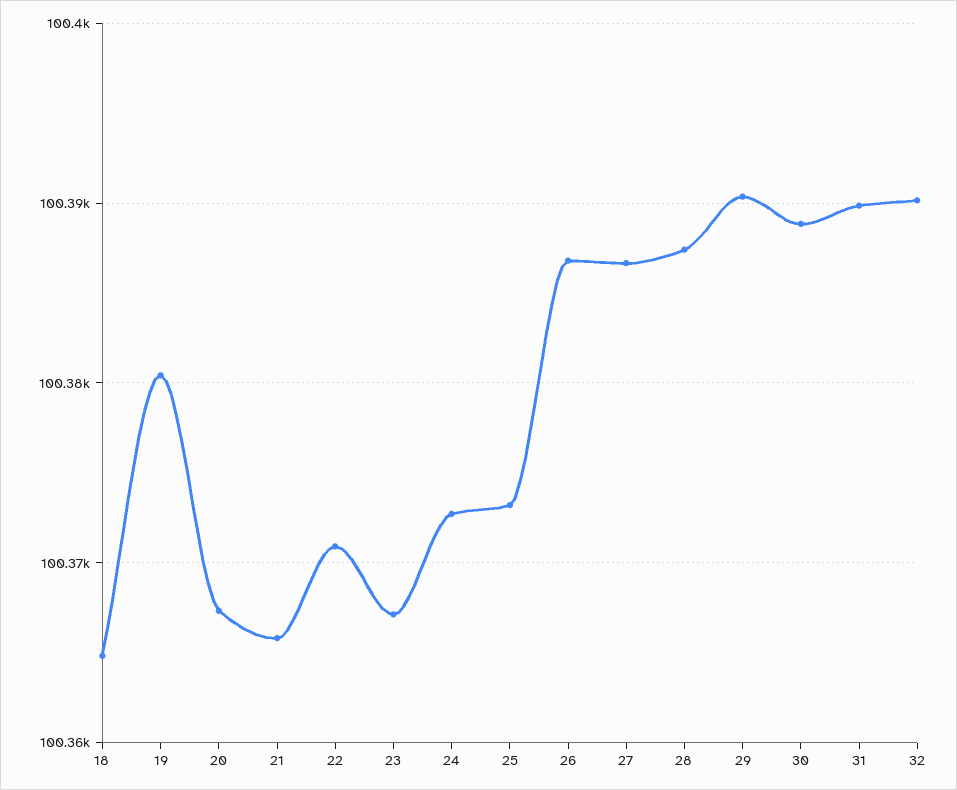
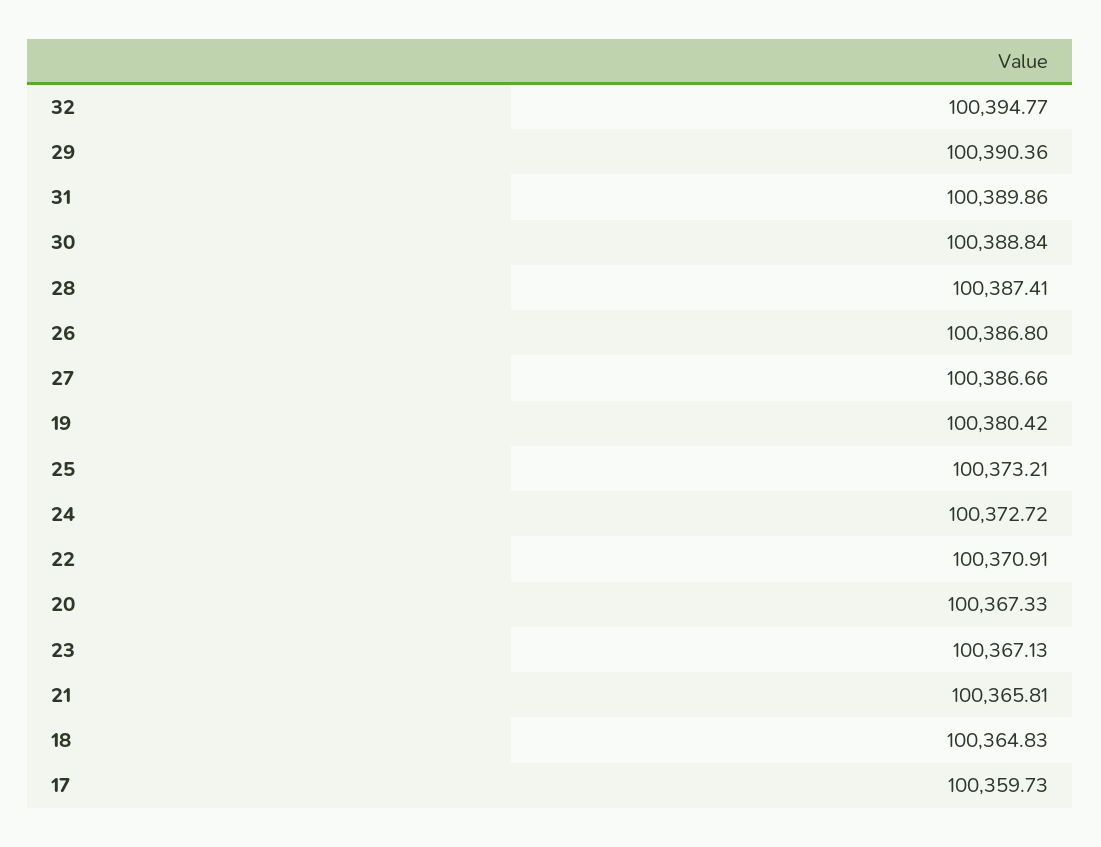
  {
    "18": 100364.83,
    "19": 100380.42,
    "20": 100367.33,
    "21": 100365.81,
    "22": 100370.91,
    "23": 100367.13,
    "24": 100372.72,
    "25": 100373.21,
    "26": 100386.8,
    "27": 100386.66,
    "28": 100387.41,
    "29": 100390.36,
    "30": 100388.84,
    "31": 100389.86,
-   "32": 100390
+   "32": 100394.77,
+   "17": 100359.73
  }

